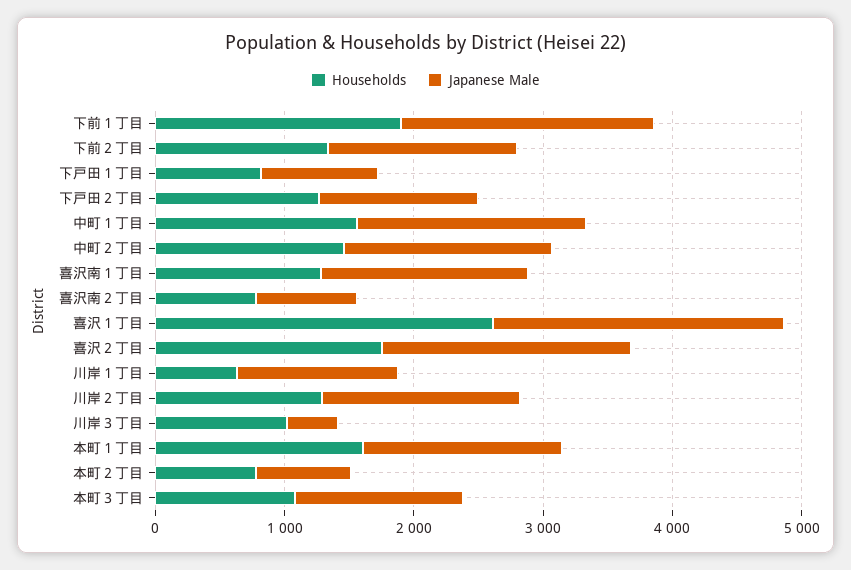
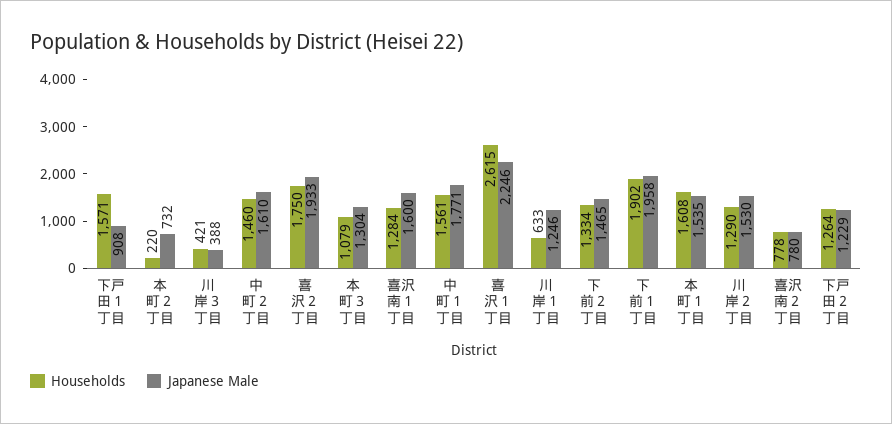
  {
    "Households": {
      "下前１丁目": 1902,
      "下前２丁目": 1334,
-     "下戸田１丁目": 800,
+     "下戸田１丁目": 1571,
      "下戸田２丁目": 1264,
      "中町１丁目": 1561,
      "中町２丁目": 1460,
      "喜沢南１丁目": 1284,
      "喜沢南２丁目": 778,
      "喜沢１丁目": 2615,
      "喜沢２丁目": 1750,
      "川岸１丁目": 633,
      "川岸２丁目": 1290,
-     "川岸３丁目": 1000,
+     "川岸３丁目": 421,
      "本町１丁目": 1608,
-     "本町２丁目": 800,
+     "本町２丁目": 220,
      "本町３丁目": 1079
    },
    "Japanese Male": {
      "下前１丁目": 1958,
      "下前２丁目": 1465,
      "下戸田１丁目": 908,
      "下戸田２丁目": 1229,
      "中町１丁目": 1771,
      "中町２丁目": 1610,
      "喜沢南１丁目": 1600,
      "喜沢南２丁目": 780,
      "喜沢１丁目": 2246,
      "喜沢２丁目": 1933,
      "川岸１丁目": 1246,
      "川岸２丁目": 1530,
      "川岸３丁目": 388,
      "本町１丁目": 1535,
      "本町２丁目": 732,
      "本町３丁目": 1304
    }
  }

